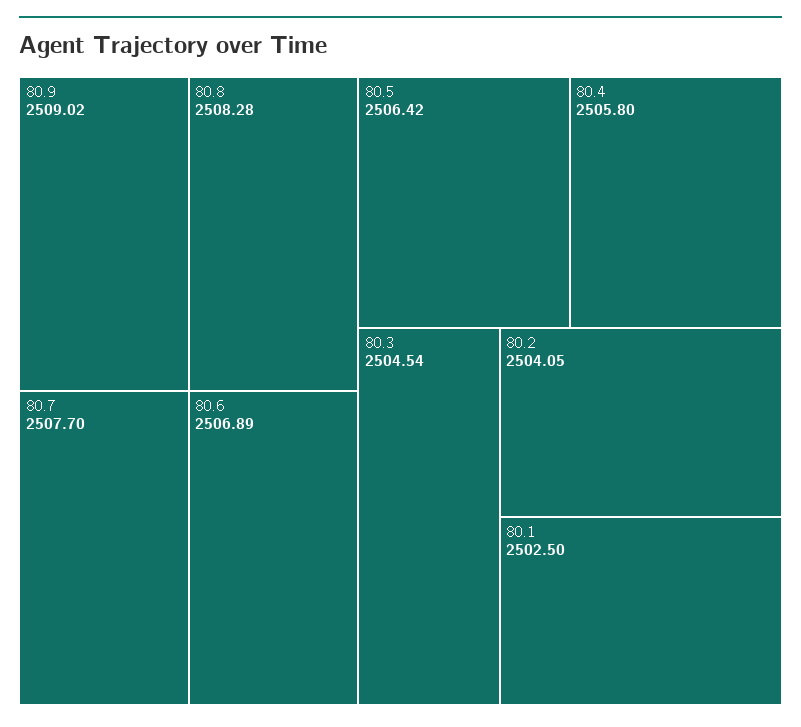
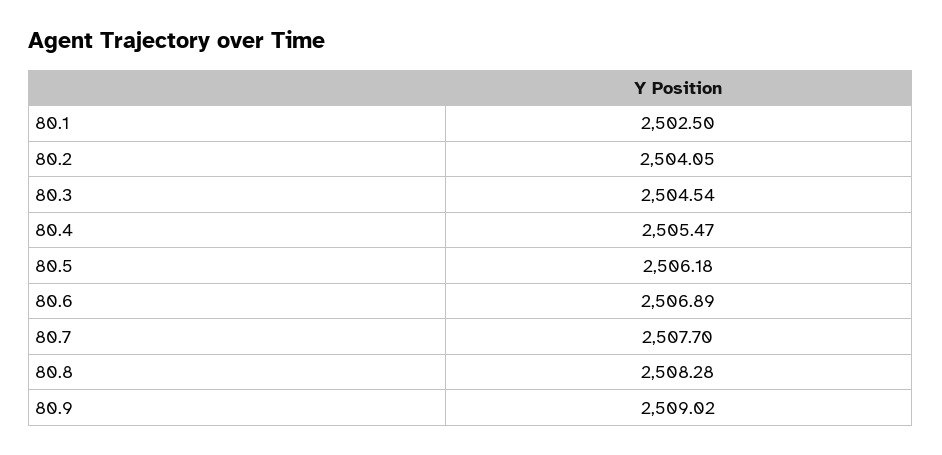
  {
    "80.9": 2509.02,
    "80.8": 2508.28,
    "80.7": 2507.7,
    "80.6": 2506.89,
-   "80.5": 2506.42,
+   "80.5": 2506.18,
-   "80.4": 2505.8,
+   "80.4": 2505.47,
    "80.3": 2504.54,
    "80.2": 2504.05,
    "80.1": 2502.5
  }

